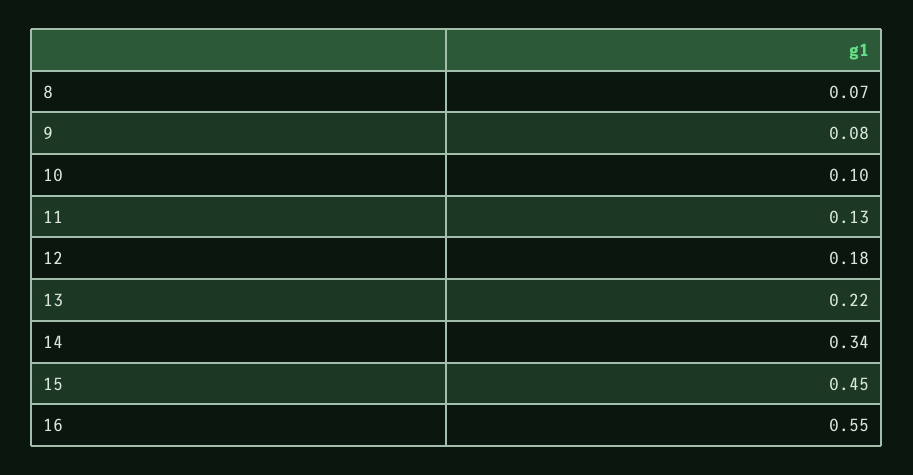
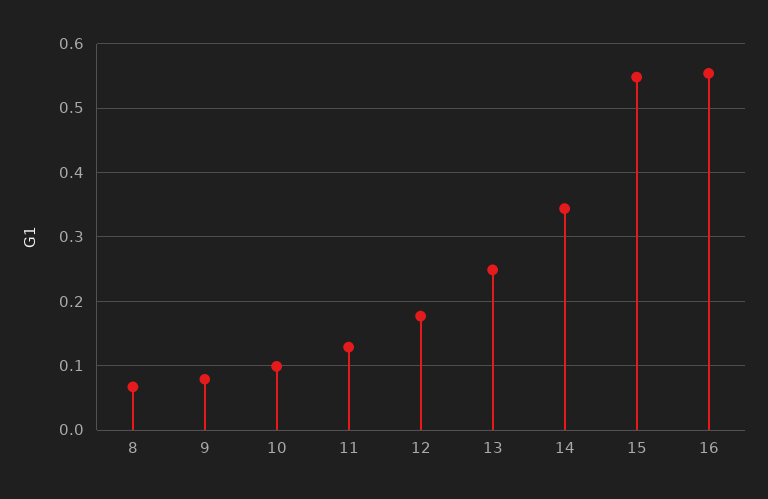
  {
    "8": 0.07,
    "9": 0.08,
    "10": 0.1,
    "11": 0.13,
    "12": 0.18,
-   "13": 0.22,
+   "13": 0.25,
    "14": 0.34,
-   "15": 0.45,
+   "15": 0.55,
    "16": 0.55
  }

